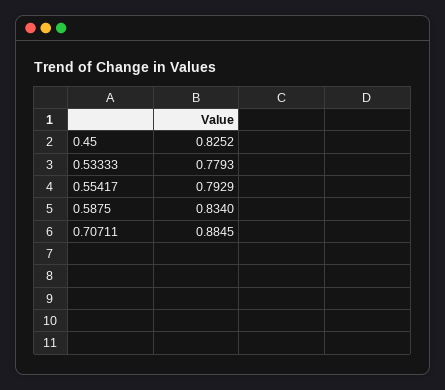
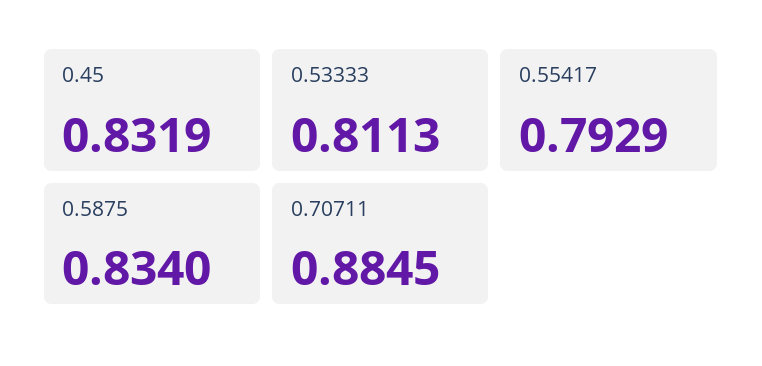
  {
-   "0.45": 0.8252,
+   "0.45": 0.8319,
-   "0.53333": 0.7793,
+   "0.53333": 0.8113,
    "0.55417": 0.7929,
    "0.5875": 0.834,
    "0.70711": 0.8845
  }

